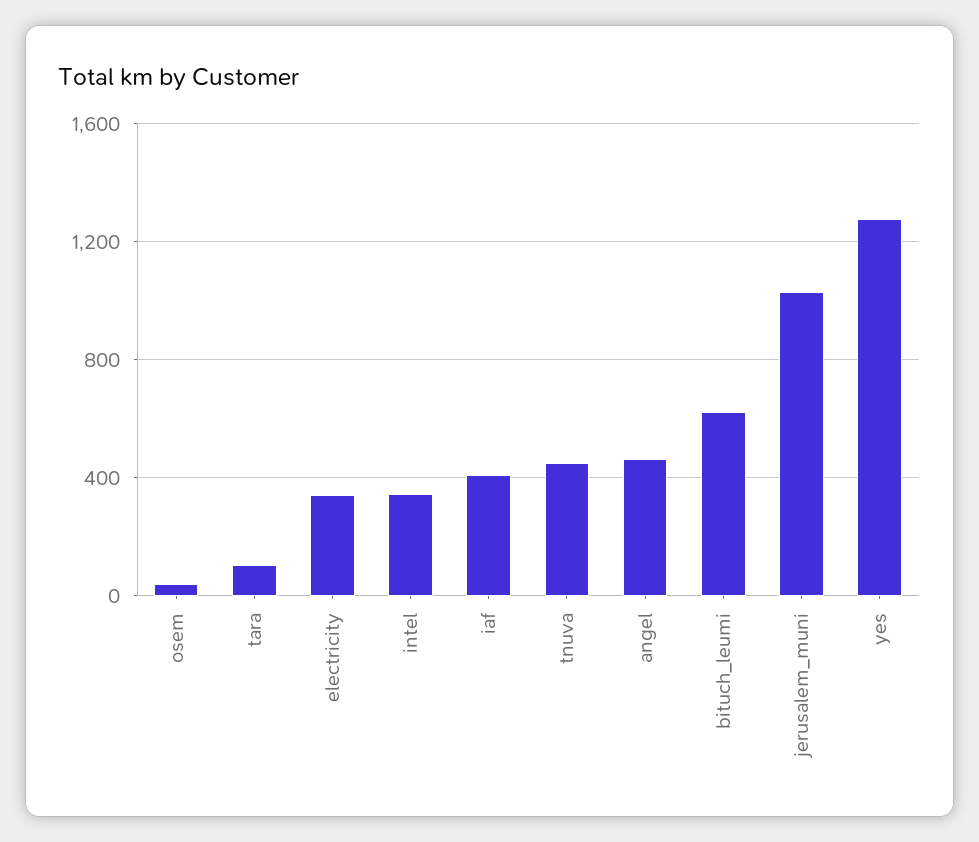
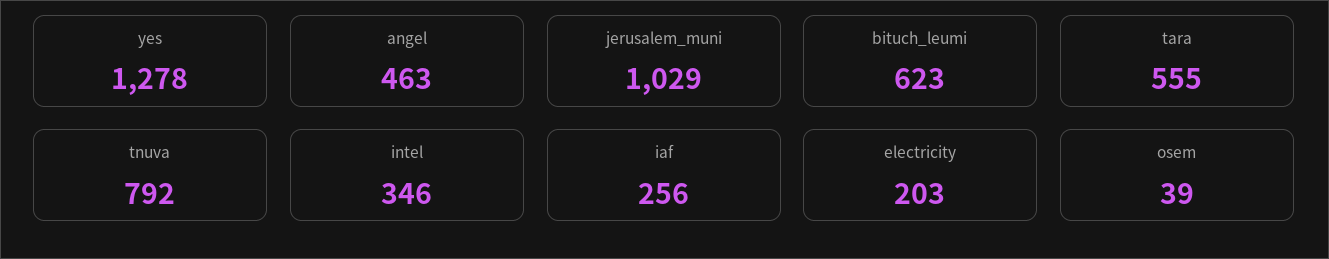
  {
    "osem": 39,
-   "tara": 100,
+   "tara": 555,
-   "electricity": 350,
+   "electricity": 203,
    "intel": 346,
-   "iaf": 400,
+   "iaf": 256,
-   "tnuva": 450,
+   "tnuva": 792,
    "angel": 463,
    "bituch_leumi": 623,
    "jerusalem_muni": 1029,
    "yes": 1278
  }

